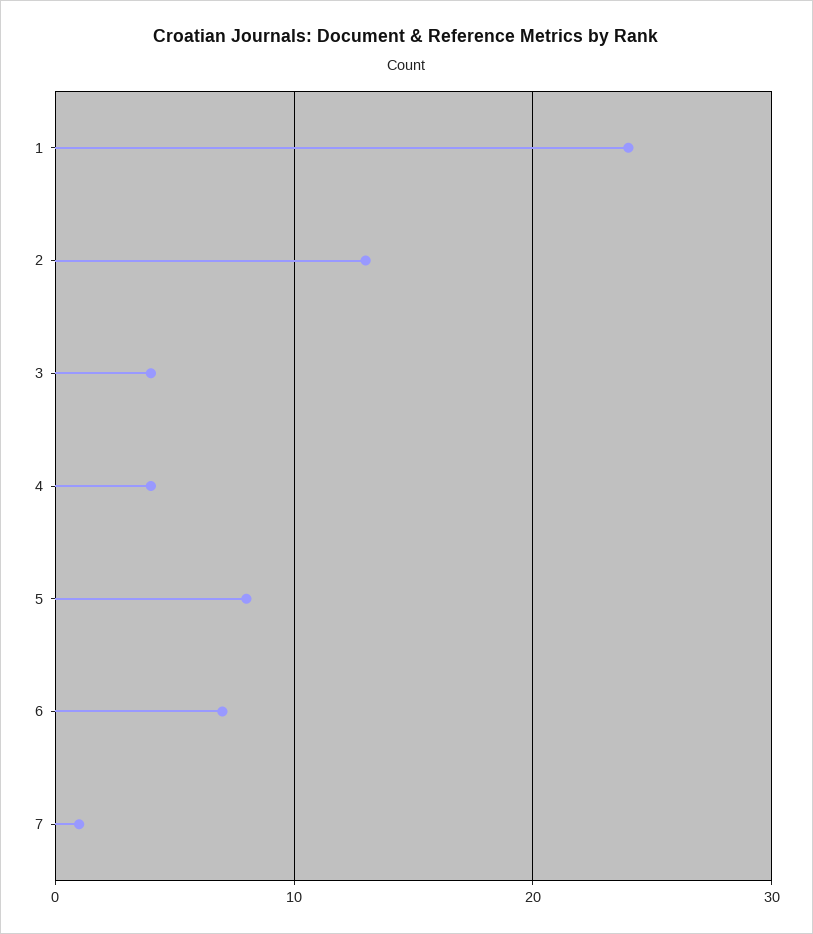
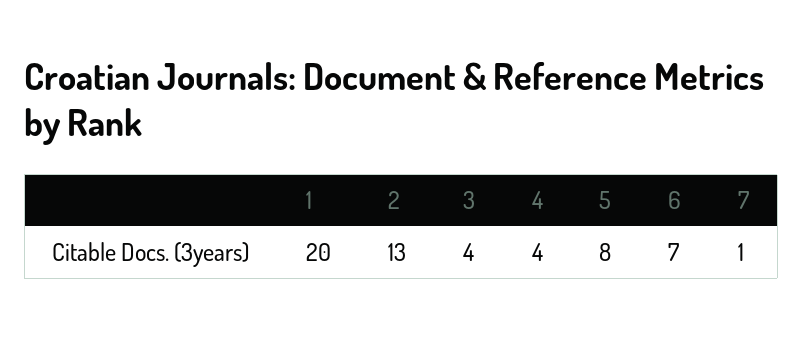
  {
-   "1": 24,
+   "1": 20,
    "2": 13,
    "3": 4,
    "4": 4,
    "5": 8,
    "6": 7,
    "7": 1
  }

